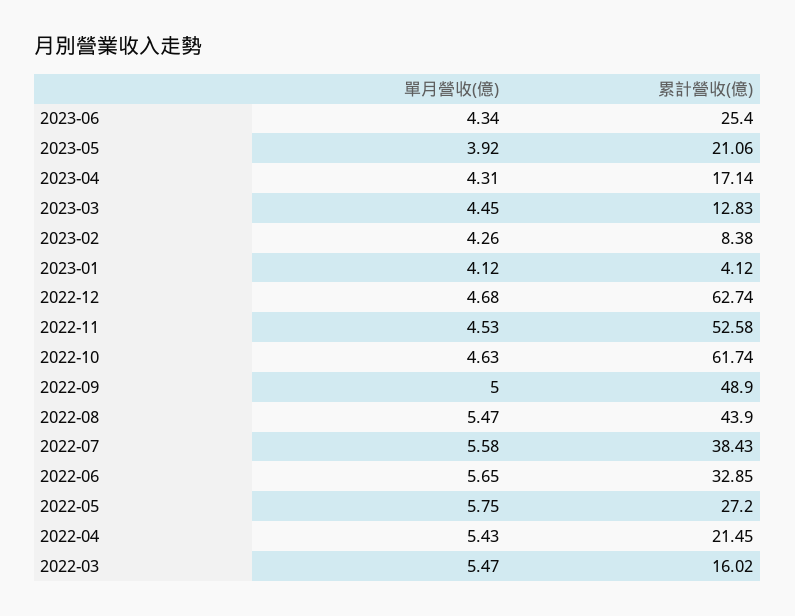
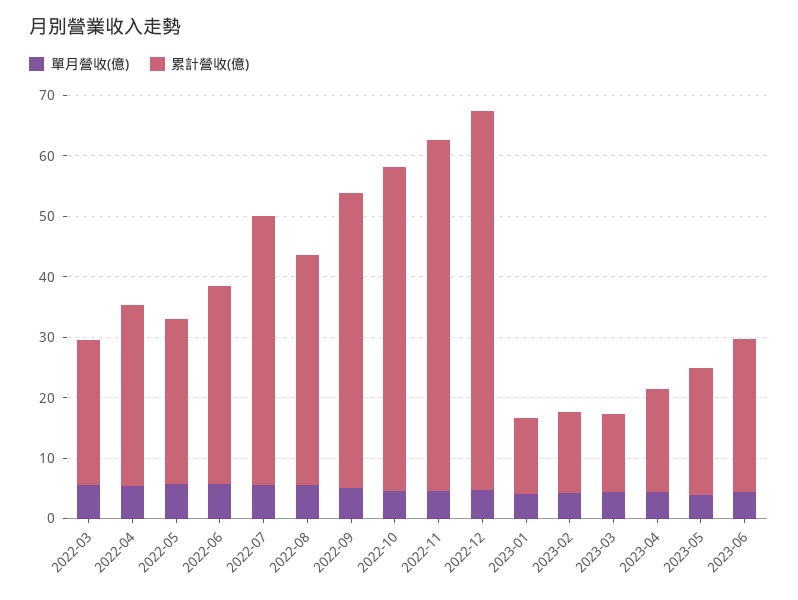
  {
    "單月營收(億)": {
      "2023-06": 4.34,
      "2023-05": 3.92,
      "2023-04": 4.31,
      "2023-03": 4.45,
      "2023-02": 4.26,
      "2023-01": 4.12,
      "2022-12": 4.68,
      "2022-11": 4.53,
      "2022-10": 4.63,
      "2022-09": 5,
      "2022-08": 5.47,
      "2022-07": 5.58,
      "2022-06": 5.65,
      "2022-05": 5.75,
      "2022-04": 5.43,
      "2022-03": 5.47
    },
    "累計營收(億)": {
      "2023-06": 25.4,
      "2023-05": 21.06,
      "2023-04": 17.14,
      "2023-03": 12.83,
-     "2023-02": 8.38,
+     "2023-02": 14,
-     "2023-01": 4.12,
+     "2023-01": 12,
      "2022-12": 62.74,
-     "2022-11": 52.58,
+     "2022-11": 58,
-     "2022-10": 61.74,
+     "2022-10": 54,
      "2022-09": 48.9,
-     "2022-08": 43.9,
+     "2022-08": 38,
-     "2022-07": 38.43,
+     "2022-07": 44,
      "2022-06": 32.85,
      "2022-05": 27.2,
-     "2022-04": 21.45,
+     "2022-04": 30,
-     "2022-03": 16.02
+     "2022-03": 24
    }
  }

